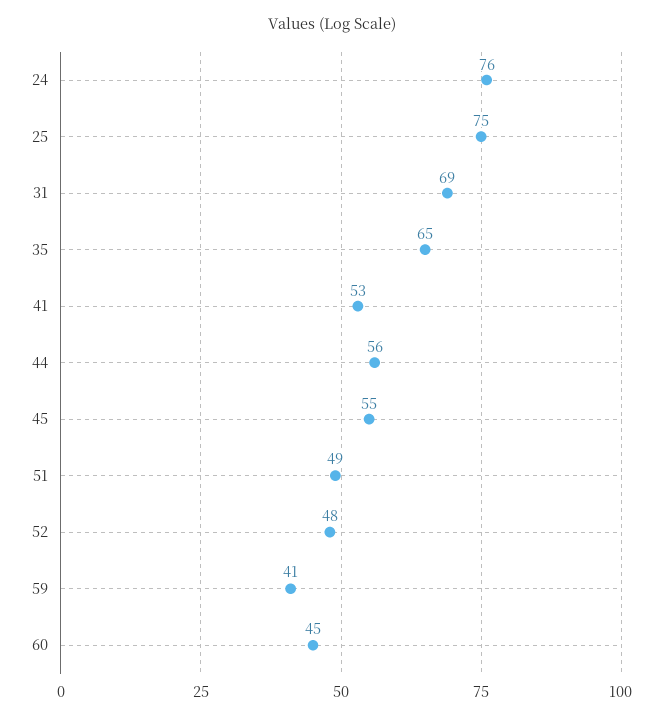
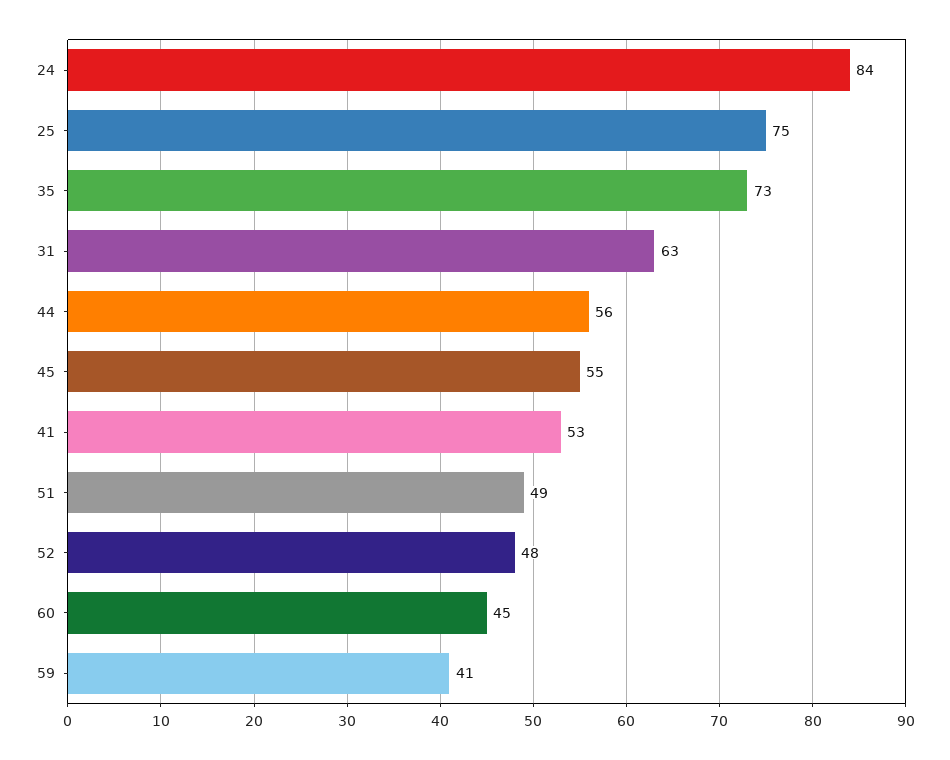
  {
-   "24": 76,
+   "24": 84,
    "25": 75,
-   "31": 69,
+   "31": 63,
-   "35": 65,
+   "35": 73,
    "41": 53,
    "44": 56,
    "45": 55,
    "51": 49,
    "52": 48,
    "59": 41,
    "60": 45
  }

